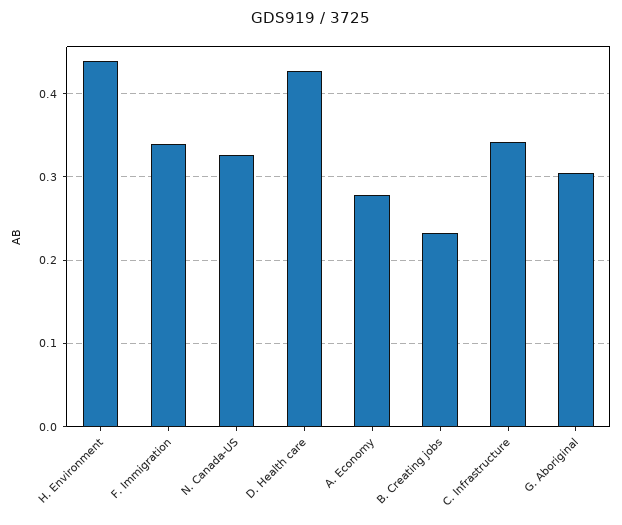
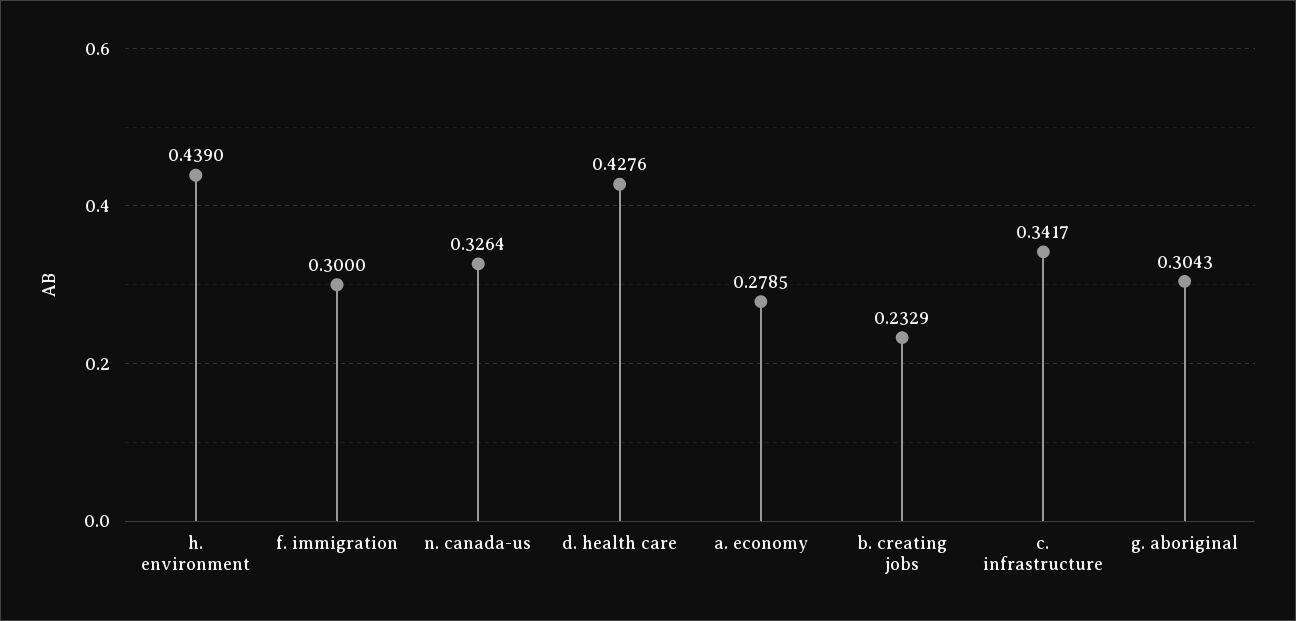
  {
    "H. Environment": 0.439,
-   "F. Immigration": 0.34,
+   "F. Immigration": 0.3,
    "N. Canada-US": 0.3264,
    "D. Health care": 0.4276,
    "A. Economy": 0.2785,
    "B. Creating jobs": 0.2329,
    "C. Infrastructure": 0.3417,
    "G. Aboriginal": 0.3043
  }

